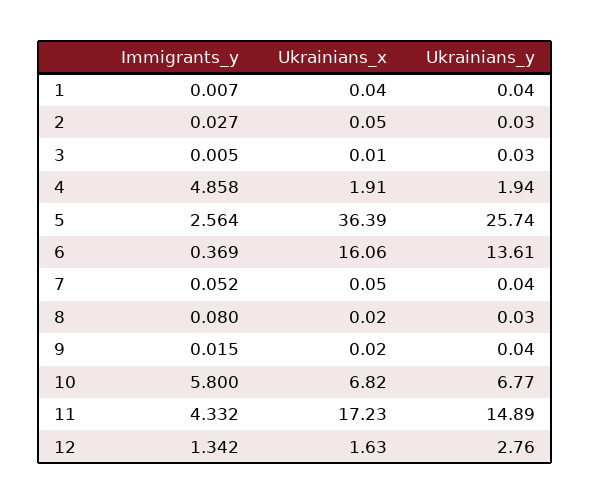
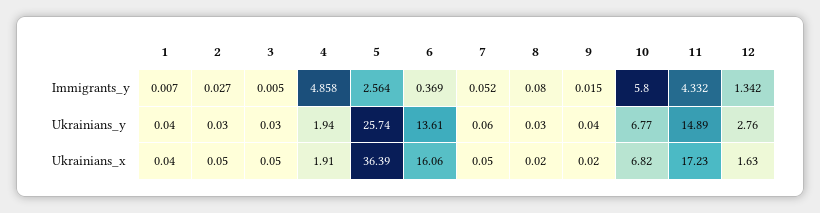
  {
    "Immigrants_y": {
      "1": 0.007,
      "2": 0.027,
      "3": 0.005,
      "4": 4.858,
      "5": 2.564,
      "6": 0.369,
      "7": 0.052,
      "8": 0.08,
      "9": 0.015,
      "10": 5.8,
      "11": 4.332,
      "12": 1.342
    },
    "Ukrainians_x": {
      "1": 0.04,
      "2": 0.05,
-     "3": 0.01,
+     "3": 0.05,
      "4": 1.91,
      "5": 36.39,
      "6": 16.06,
      "7": 0.05,
      "8": 0.02,
      "9": 0.02,
      "10": 6.82,
      "11": 17.23,
      "12": 1.63
    },
    "Ukrainians_y": {
      "1": 0.04,
      "2": 0.03,
      "3": 0.03,
      "4": 1.94,
      "5": 25.74,
      "6": 13.61,
-     "7": 0.04,
+     "7": 0.06,
      "8": 0.03,
      "9": 0.04,
      "10": 6.77,
      "11": 14.89,
      "12": 2.76
    }
  }

